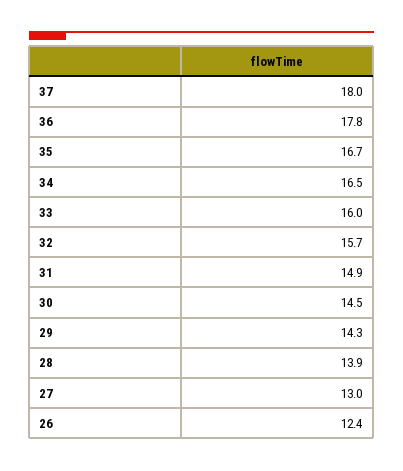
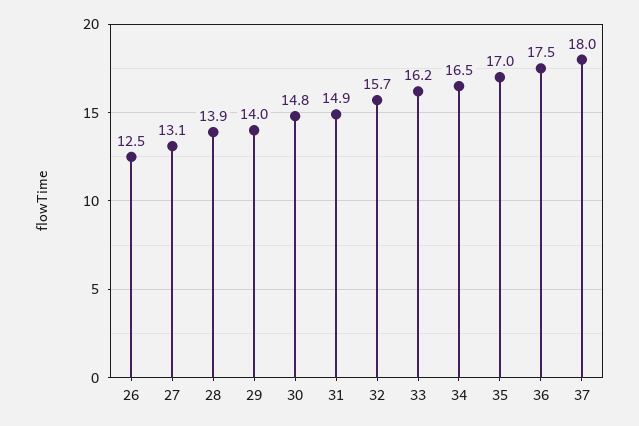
  {
    "37": 18,
-   "36": 17.8,
+   "36": 17.5,
-   "35": 16.7,
+   "35": 17,
    "34": 16.5,
-   "33": 16,
+   "33": 16.2,
    "32": 15.7,
    "31": 14.9,
-   "30": 14.5,
+   "30": 14.8,
-   "29": 14.3,
+   "29": 14,
    "28": 13.9,
-   "27": 13,
+   "27": 13.1,
-   "26": 12.4
+   "26": 12.5
  }

